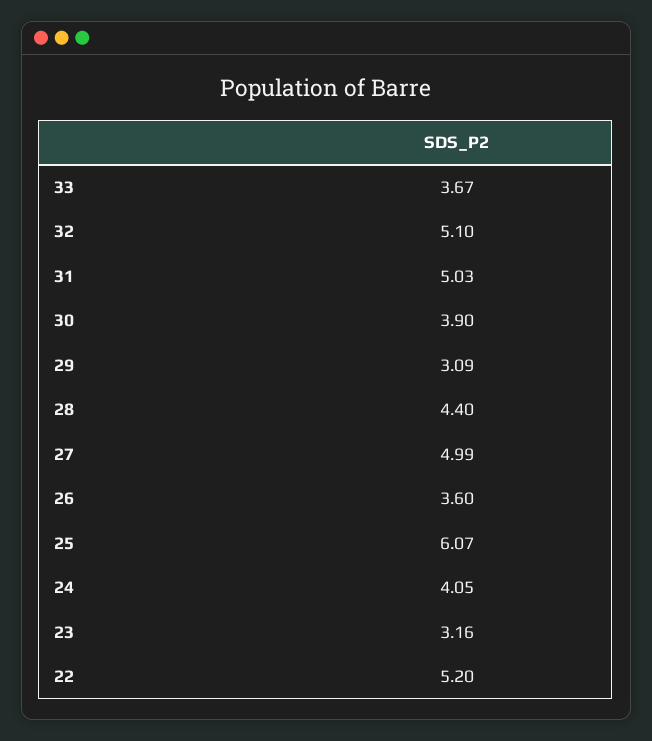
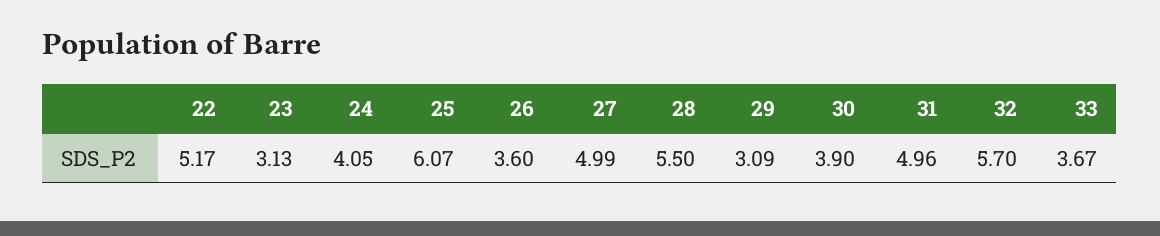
  {
    "33": 3.67,
-   "32": 5.1,
+   "32": 5.7,
-   "31": 5.03,
+   "31": 4.96,
    "30": 3.9,
    "29": 3.09,
-   "28": 4.4,
+   "28": 5.5,
    "27": 4.99,
    "26": 3.6,
    "25": 6.07,
    "24": 4.05,
-   "23": 3.16,
+   "23": 3.13,
-   "22": 5.2
+   "22": 5.17
  }

